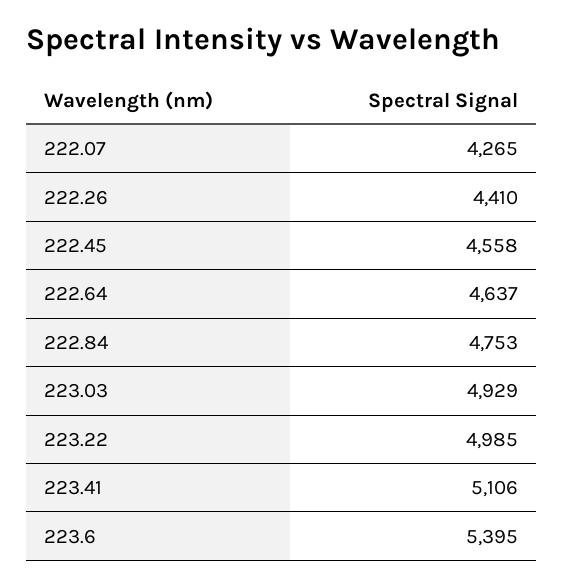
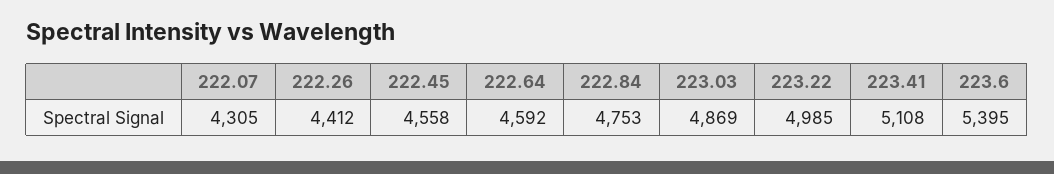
  {
-   "222.07": 4265,
+   "222.07": 4305,
-   "222.26": 4410,
+   "222.26": 4412,
    "222.45": 4558,
-   "222.64": 4637,
+   "222.64": 4592,
    "222.84": 4753,
-   "223.03": 4929,
+   "223.03": 4869,
    "223.22": 4985,
-   "223.41": 5106,
+   "223.41": 5108,
    "223.6": 5395
  }

